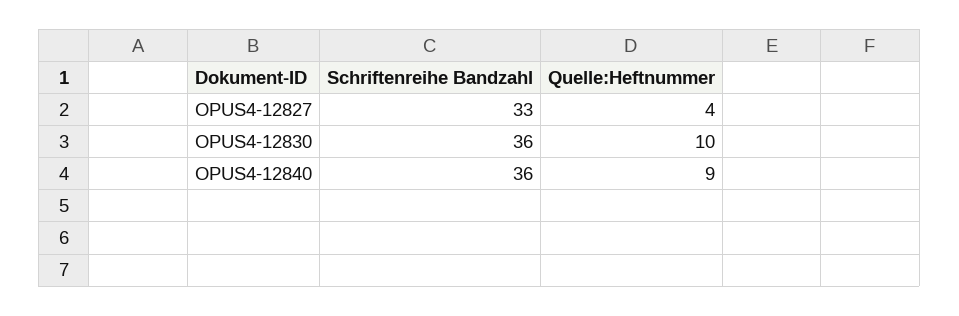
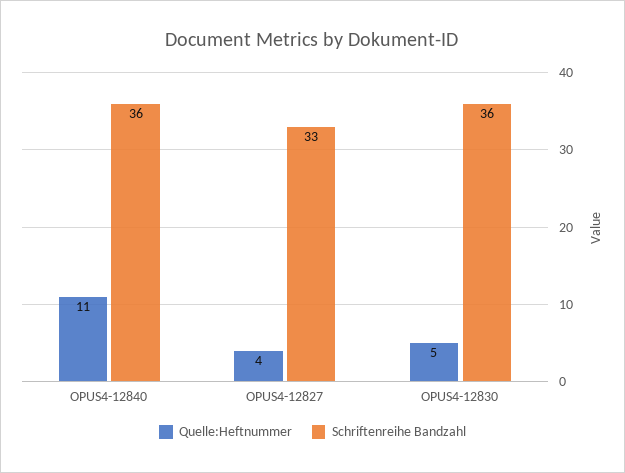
  {
    "Schriftenreihe Bandzahl": {
      "OPUS4-12827": 33,
      "OPUS4-12830": 36,
      "OPUS4-12840": 36
    },
    "Quelle:Heftnummer": {
      "OPUS4-12827": 4,
-     "OPUS4-12830": 10,
+     "OPUS4-12830": 5,
-     "OPUS4-12840": 9
+     "OPUS4-12840": 11
    }
  }

